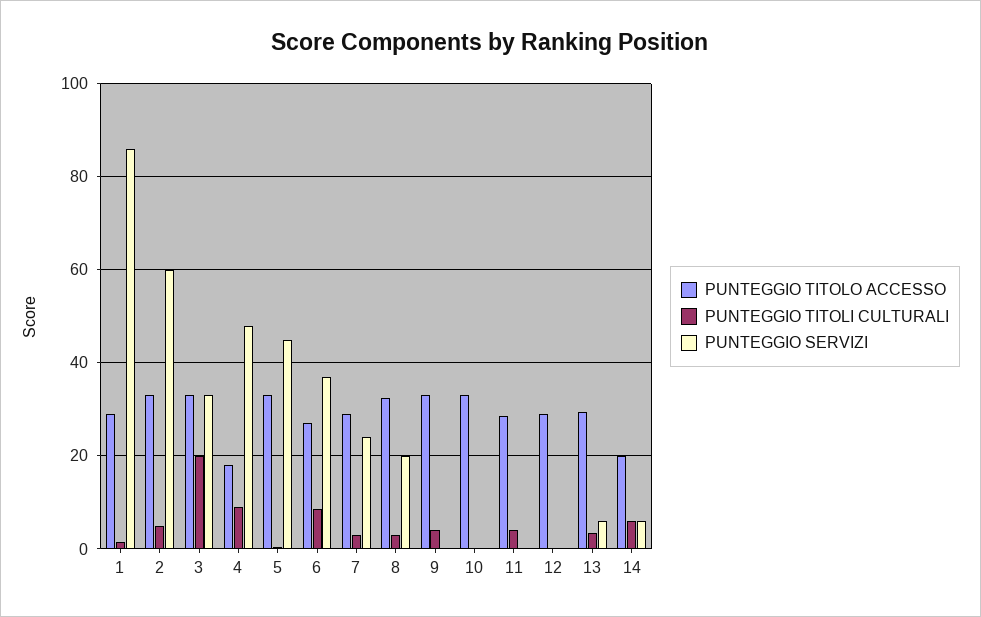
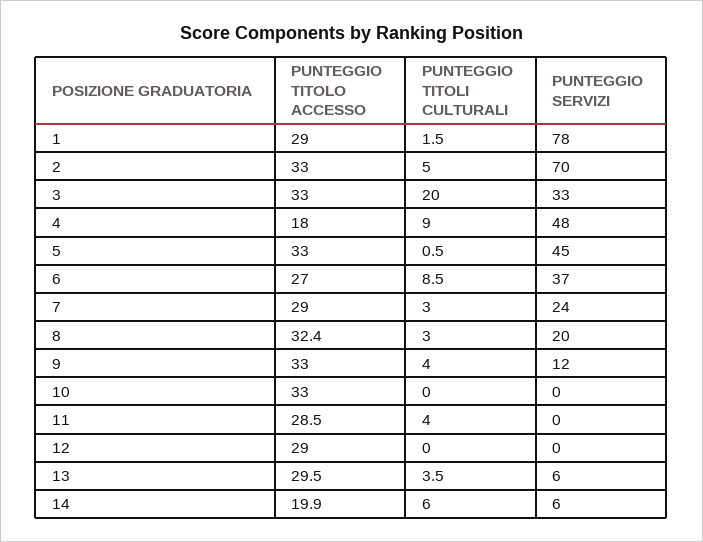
  {
    "PUNTEGGIO TITOLO ACCESSO": {
      "1": 29,
      "2": 33,
      "3": 33,
      "4": 18,
      "5": 33,
      "6": 27,
      "7": 29,
      "8": 32.4,
      "9": 33,
      "10": 33,
      "11": 28.5,
      "12": 29,
      "13": 29.5,
      "14": 19.9
    },
    "PUNTEGGIO TITOLI CULTURALI": {
      "1": 1.5,
      "2": 5,
      "3": 20,
      "4": 9,
      "5": 0.5,
      "6": 8.5,
      "7": 3,
      "8": 3,
      "9": 4,
      "10": 0,
      "11": 4,
      "12": 0,
      "13": 3.5,
      "14": 6
    },
    "PUNTEGGIO SERVIZI": {
-     "1": 86,
+     "1": 78,
-     "2": 60,
+     "2": 70,
      "3": 33,
      "4": 48,
      "5": 45,
      "6": 37,
      "7": 24,
      "8": 20,
-     "9": 0,
+     "9": 12,
      "10": 0,
      "11": 0,
      "12": 0,
      "13": 6,
      "14": 6
    }
  }

